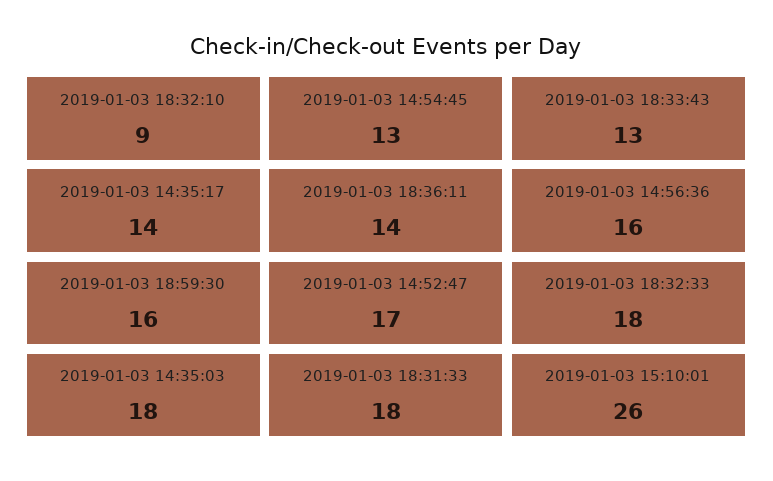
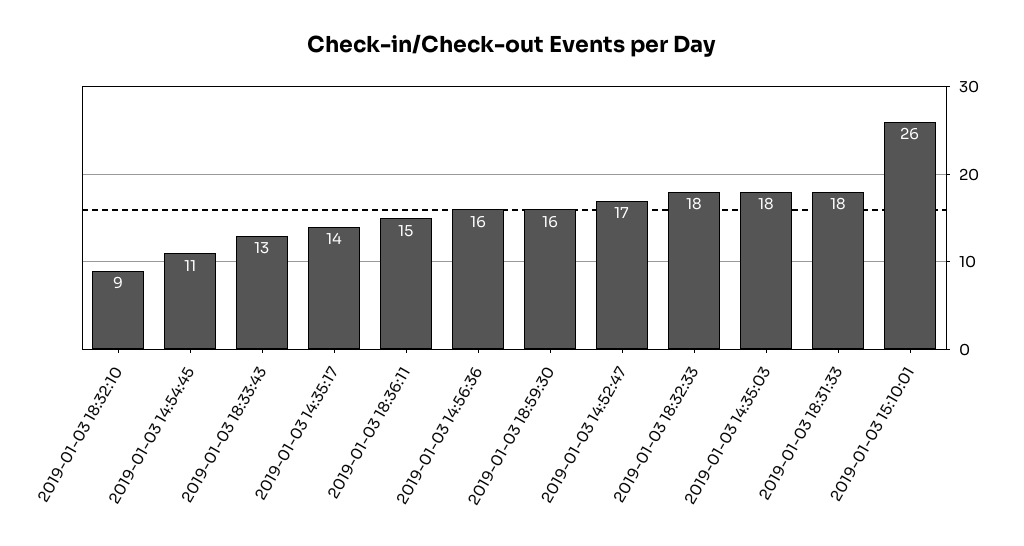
  {
    "2019-01-03 18:32:10": 9,
-   "2019-01-03 14:54:45": 13,
+   "2019-01-03 14:54:45": 11,
    "2019-01-03 18:33:43": 13,
    "2019-01-03 14:35:17": 14,
-   "2019-01-03 18:36:11": 14,
+   "2019-01-03 18:36:11": 15,
    "2019-01-03 14:56:36": 16,
    "2019-01-03 18:59:30": 16,
    "2019-01-03 14:52:47": 17,
    "2019-01-03 18:32:33": 18,
    "2019-01-03 14:35:03": 18,
    "2019-01-03 18:31:33": 18,
    "2019-01-03 15:10:01": 26
  }

